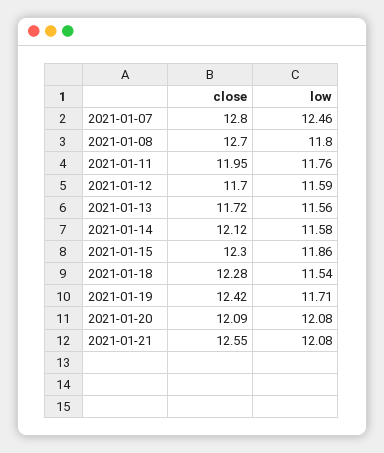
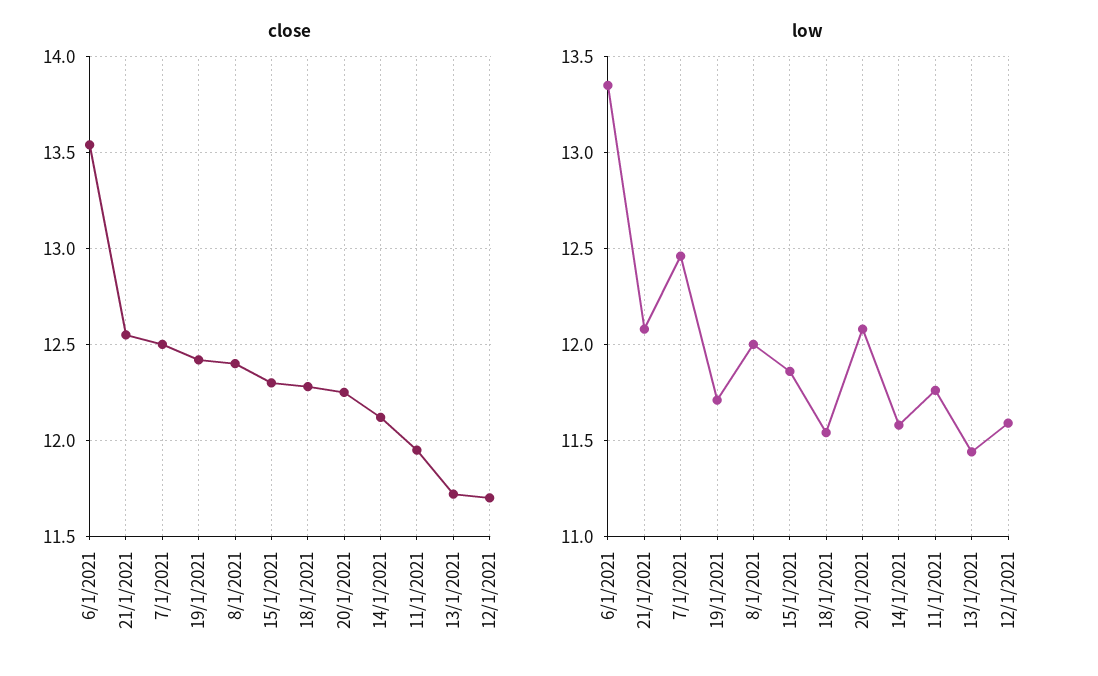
  {
    "close": {
-     "2021-01-07": 12.8,
+     "2021-01-07": 12.5,
-     "2021-01-08": 12.7,
+     "2021-01-08": 12.4,
      "2021-01-11": 11.95,
      "2021-01-12": 11.7,
      "2021-01-13": 11.72,
      "2021-01-14": 12.12,
      "2021-01-15": 12.3,
      "2021-01-18": 12.28,
      "2021-01-19": 12.42,
-     "2021-01-20": 12.09,
+     "2021-01-20": 12.25,
-     "2021-01-21": 12.55
+     "2021-01-21": 12.55,
+     "6/1/2021": 13.55
    },
    "low": {
      "2021-01-07": 12.46,
-     "2021-01-08": 11.8,
+     "2021-01-08": 12,
      "2021-01-11": 11.76,
      "2021-01-12": 11.59,
-     "2021-01-13": 11.56,
+     "2021-01-13": 11.45,
      "2021-01-14": 11.58,
      "2021-01-15": 11.86,
      "2021-01-18": 11.54,
      "2021-01-19": 11.71,
      "2021-01-20": 12.08,
-     "2021-01-21": 12.08
+     "2021-01-21": 12.08,
+     "6/1/2021": 13.35
    }
  }

